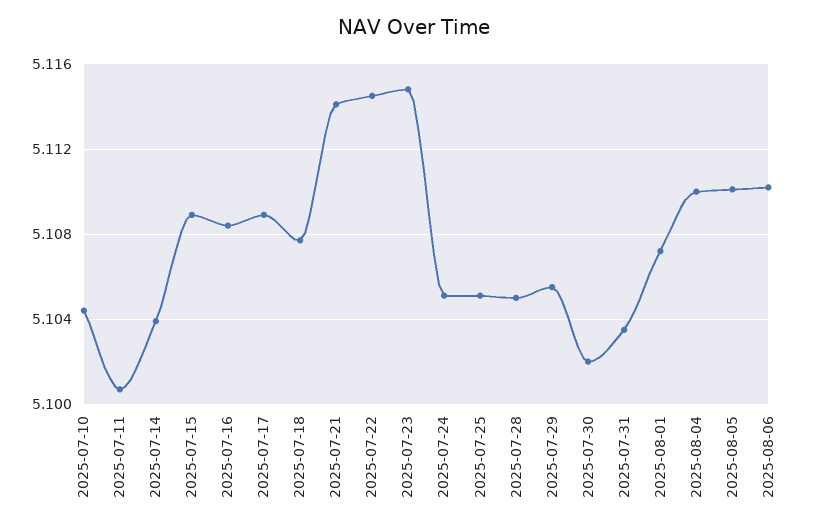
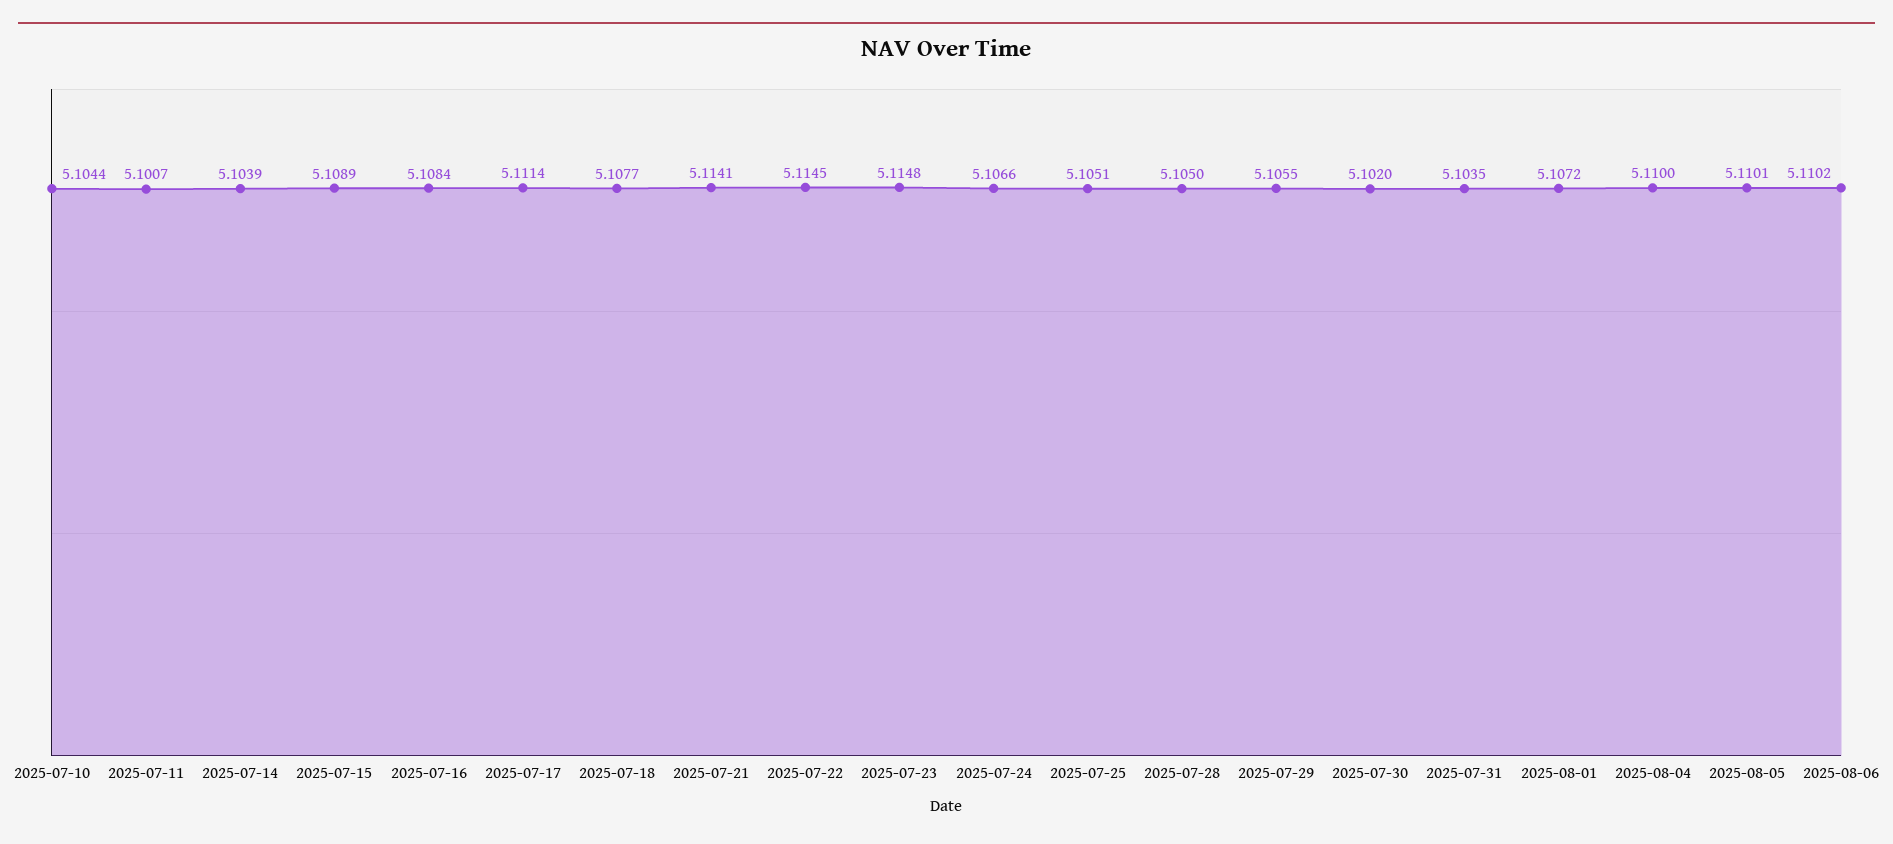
  {
    "2025-07-10": 5.1044,
    "2025-07-11": 5.1007,
    "2025-07-14": 5.1039,
    "2025-07-15": 5.1089,
    "2025-07-16": 5.1084,
-   "2025-07-17": 5.109,
+   "2025-07-17": 5.1114,
    "2025-07-18": 5.1077,
    "2025-07-21": 5.1141,
    "2025-07-22": 5.1145,
    "2025-07-23": 5.1148,
-   "2025-07-24": 5.105,
+   "2025-07-24": 5.1066,
    "2025-07-25": 5.1051,
    "2025-07-28": 5.105,
    "2025-07-29": 5.1055,
    "2025-07-30": 5.102,
    "2025-07-31": 5.1035,
    "2025-08-01": 5.1072,
    "2025-08-04": 5.11,
    "2025-08-05": 5.1101,
    "2025-08-06": 5.1102
  }

